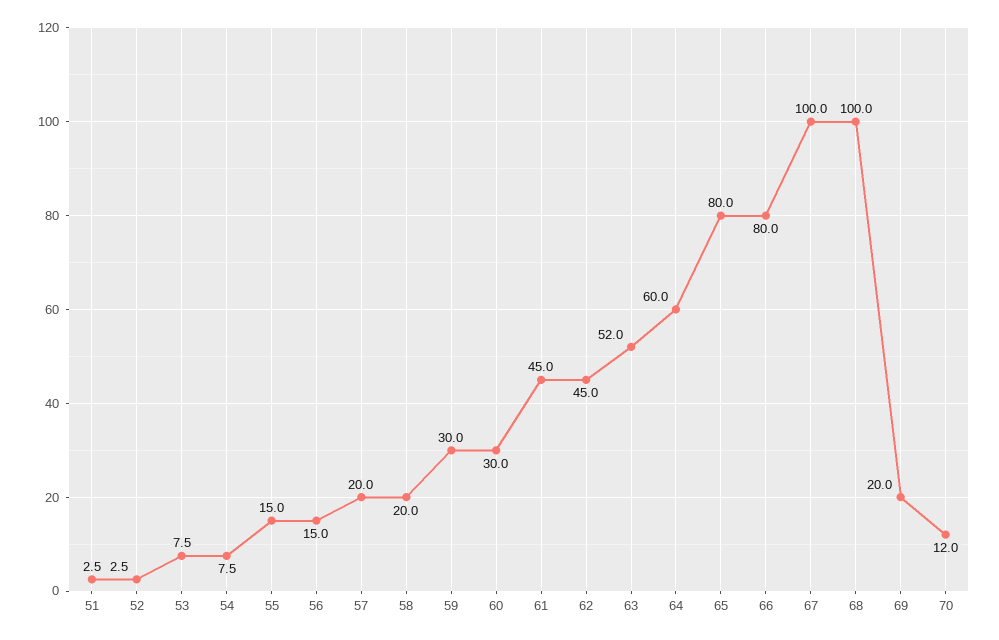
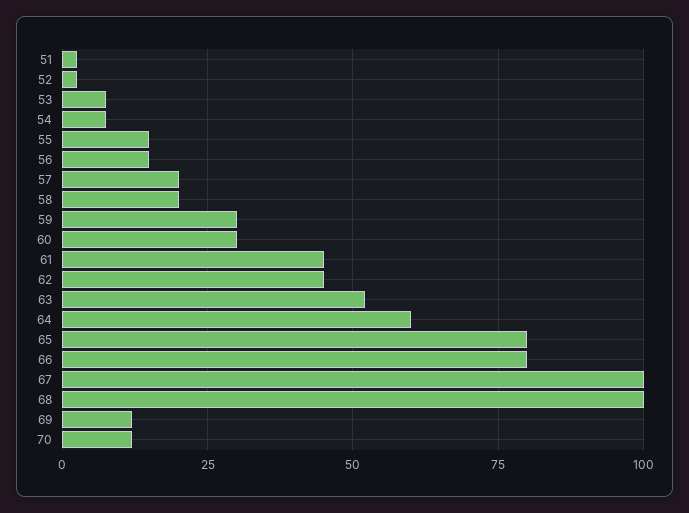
  {
    "51": 2.5,
    "52": 2.5,
    "53": 7.5,
    "54": 7.5,
    "55": 15,
    "56": 15,
    "57": 20,
    "58": 20,
    "59": 30,
    "60": 30,
    "61": 45,
    "62": 45,
    "63": 52,
    "64": 60,
    "65": 80,
    "66": 80,
    "67": 100,
    "68": 100,
-   "69": 20,
+   "69": 12.5,
    "70": 12
  }

